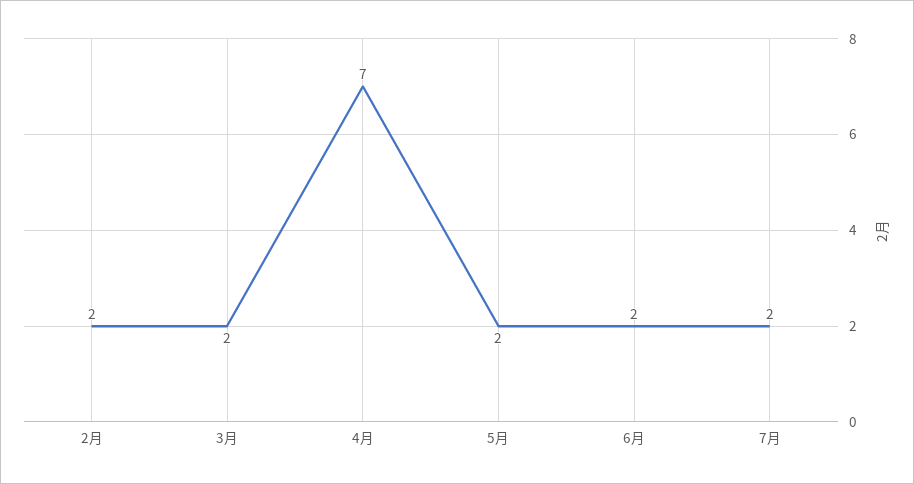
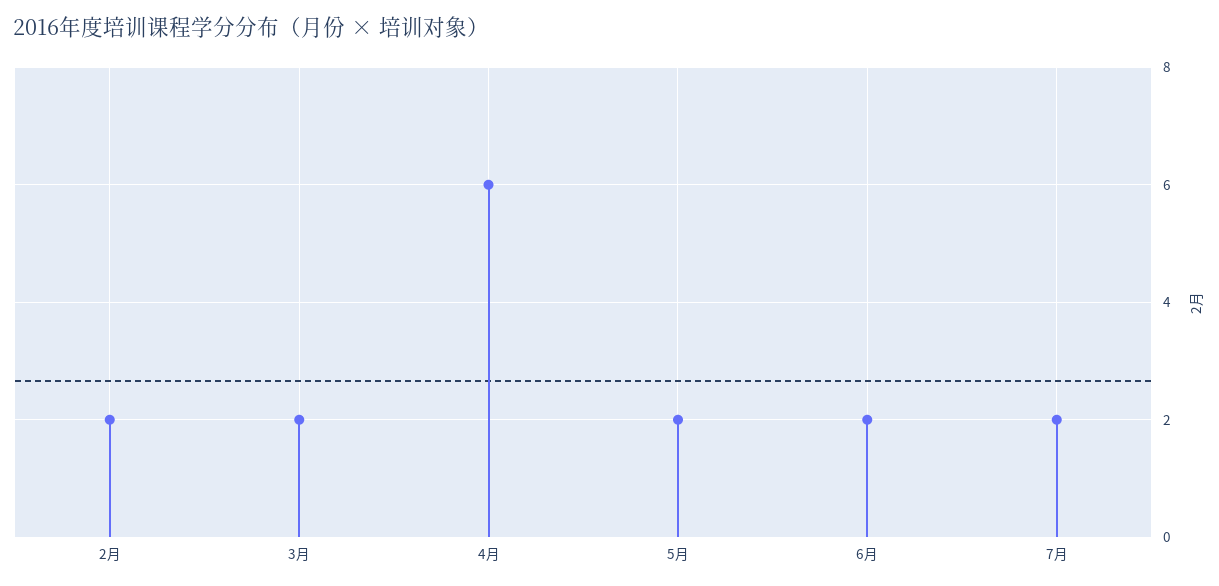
  {
    "2月": 2,
    "3月": 2,
-   "4月": 7,
+   "4月": 6,
    "5月": 2,
    "6月": 2,
    "7月": 2
  }

